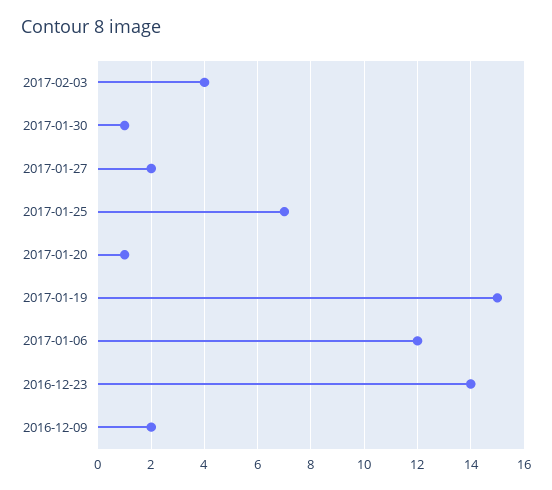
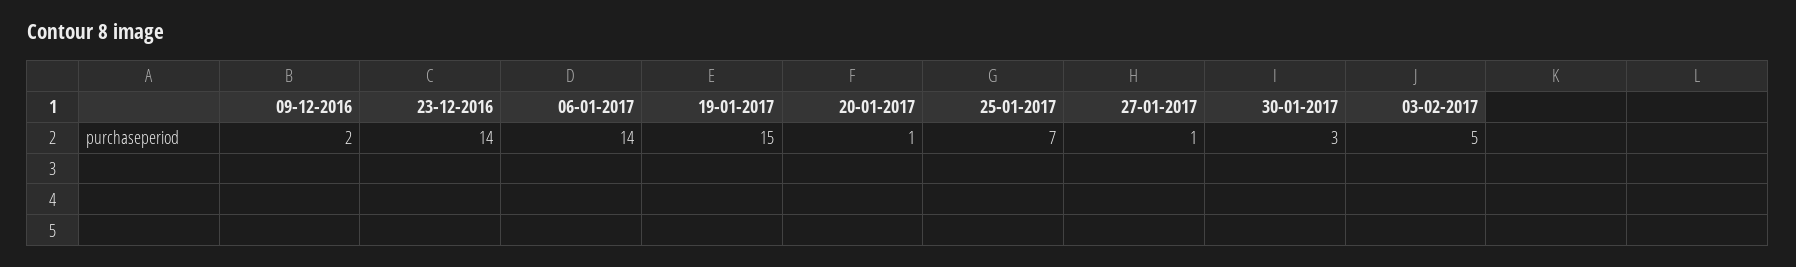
  {
-   "2017-02-03": 4,
+   "2017-02-03": 5,
-   "2017-01-30": 1,
+   "2017-01-30": 3,
-   "2017-01-27": 2,
+   "2017-01-27": 1,
    "2017-01-25": 7,
    "2017-01-20": 1,
    "2017-01-19": 15,
-   "2017-01-06": 12,
+   "2017-01-06": 14,
    "2016-12-23": 14,
    "2016-12-09": 2
  }

